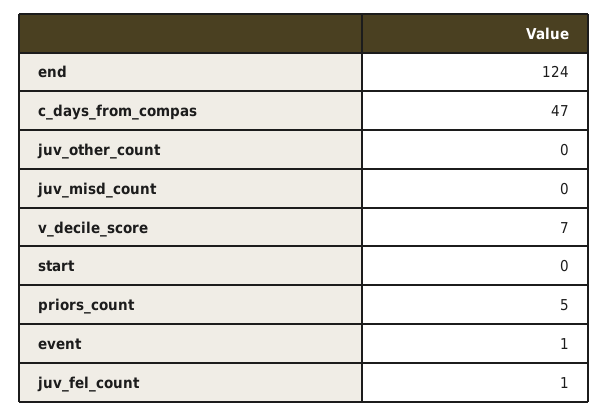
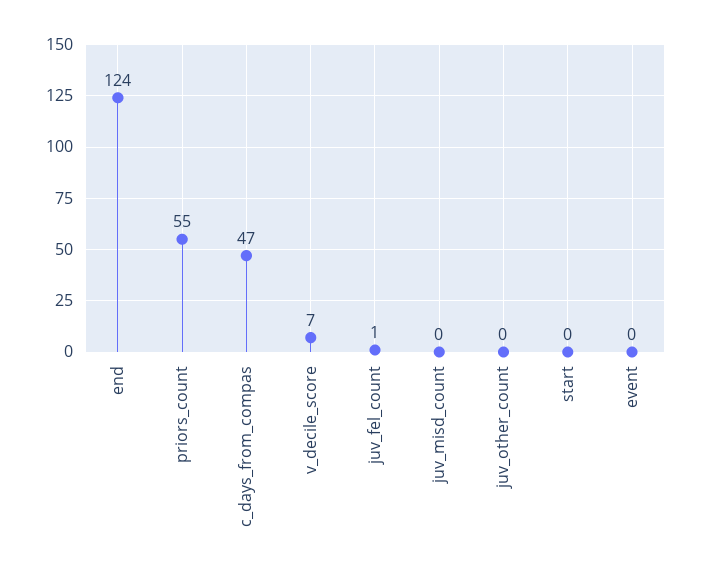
  {
    "end": 124,
    "c_days_from_compas": 47,
    "juv_other_count": 0,
    "juv_misd_count": 0,
    "v_decile_score": 7,
    "start": 0,
-   "priors_count": 5,
+   "priors_count": 55,
-   "event": 1,
+   "event": 0,
    "juv_fel_count": 1
  }

